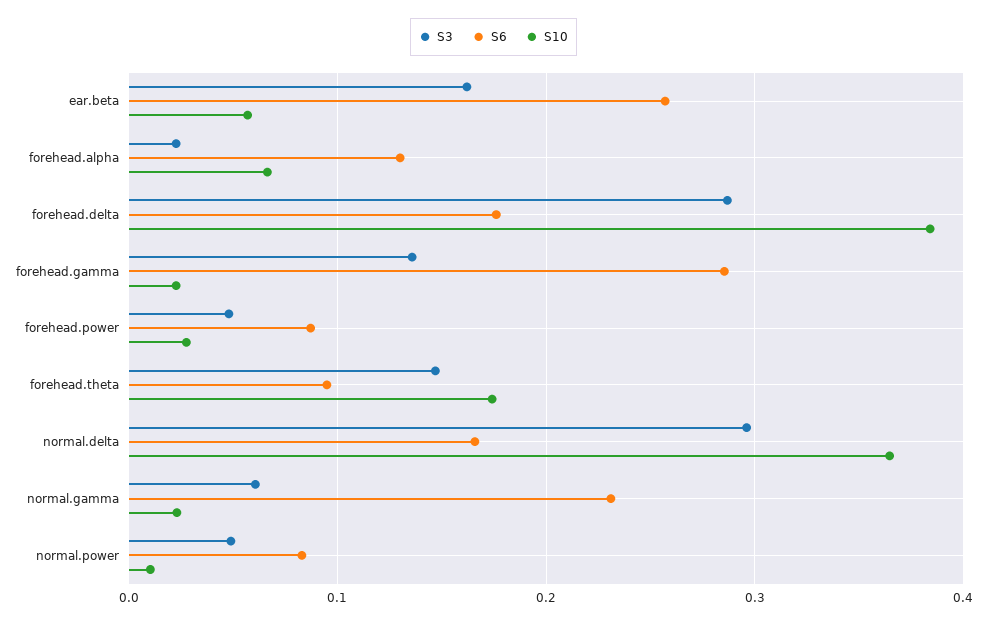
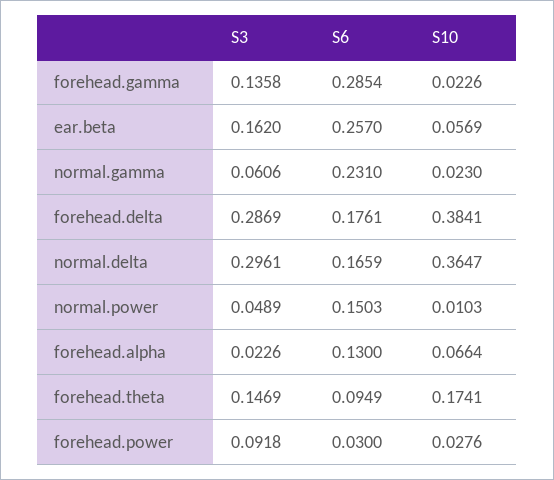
  {
    "S3": {
      "ear.beta": 0.162,
      "forehead.alpha": 0.0226,
      "forehead.delta": 0.2869,
      "forehead.gamma": 0.1358,
-     "forehead.power": 0.05,
+     "forehead.power": 0.0918,
      "forehead.theta": 0.1469,
      "normal.delta": 0.2961,
      "normal.gamma": 0.0606,
      "normal.power": 0.0489
    },
    "S6": {
      "ear.beta": 0.257,
      "forehead.alpha": 0.13,
      "forehead.delta": 0.1761,
      "forehead.gamma": 0.2854,
-     "forehead.power": 0.09,
+     "forehead.power": 0.03,
      "forehead.theta": 0.0949,
      "normal.delta": 0.1659,
      "normal.gamma": 0.231,
-     "normal.power": 0.08
+     "normal.power": 0.1503
    },
    "S10": {
      "ear.beta": 0.0569,
      "forehead.alpha": 0.0664,
      "forehead.delta": 0.3841,
      "forehead.gamma": 0.0226,
      "forehead.power": 0.0276,
      "forehead.theta": 0.1741,
      "normal.delta": 0.3647,
      "normal.gamma": 0.023,
      "normal.power": 0.0103
    }
  }

